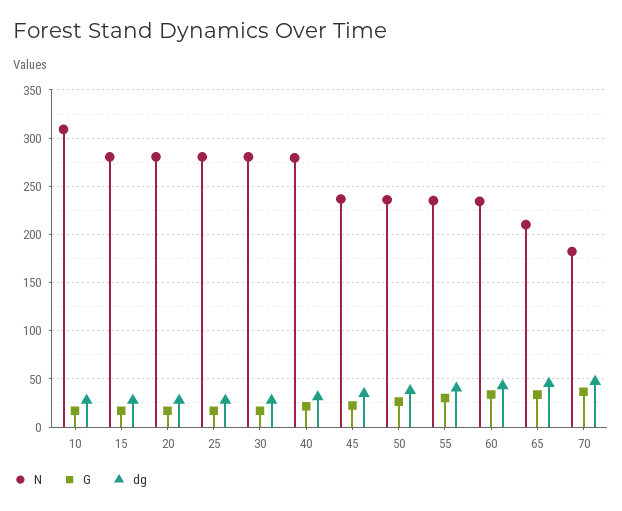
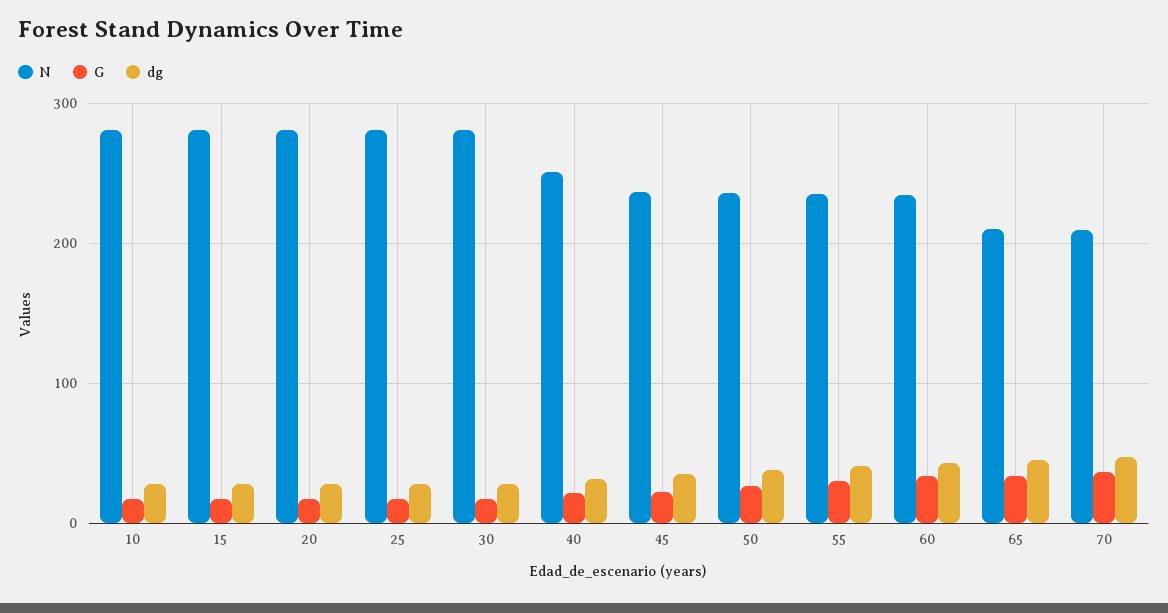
  {
    "N": {
-     "10": 310,
+     "10": 280,
      "15": 280,
      "20": 280,
      "25": 280,
      "30": 280,
-     "40": 280,
+     "40": 250,
      "45": 240,
      "50": 240,
      "55": 240,
      "60": 230,
      "65": 210,
-     "70": 180
+     "70": 210
    },
    "G": {
      "10": 20,
      "15": 20,
      "20": 20,
      "25": 20,
      "30": 20,
      "40": 20,
      "45": 20,
      "50": 30,
      "55": 30,
      "60": 30,
      "65": 30,
      "70": 40
    },
    "dg": {
      "10": 30,
      "15": 30,
      "20": 30,
      "25": 30,
      "30": 30,
      "40": 30,
      "45": 30,
      "50": 40,
      "55": 40,
      "60": 40,
      "65": 50,
      "70": 50
    }
  }

